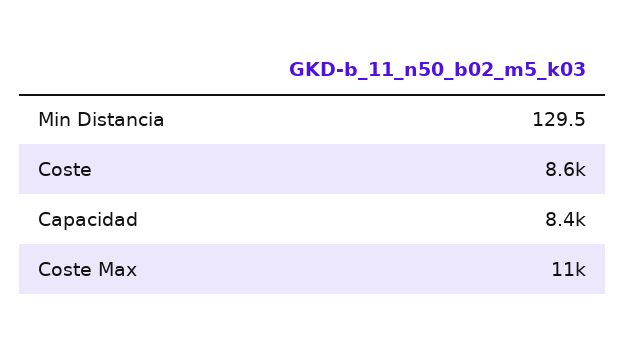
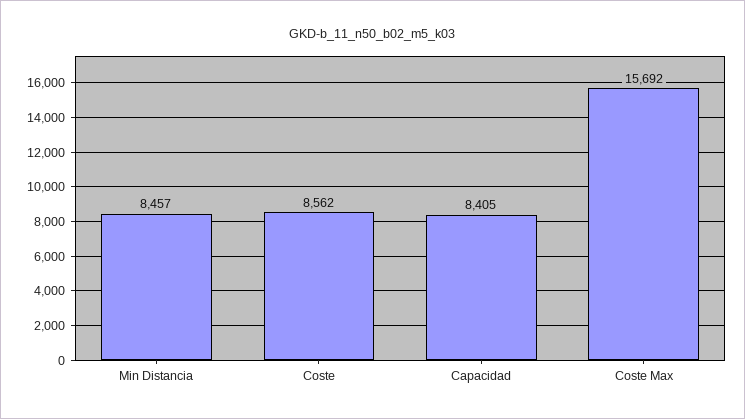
  {
-   "Min Distancia": 129.5,
+   "Min Distancia": 8457,
    "Coste": 8562,
    "Capacidad": 8405,
-   "Coste Max": 11000
+   "Coste Max": 15692
  }

